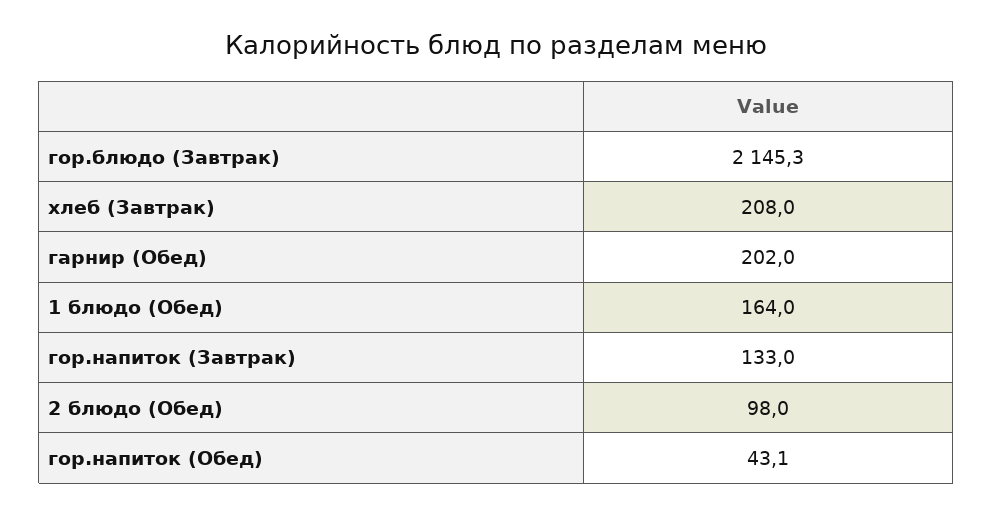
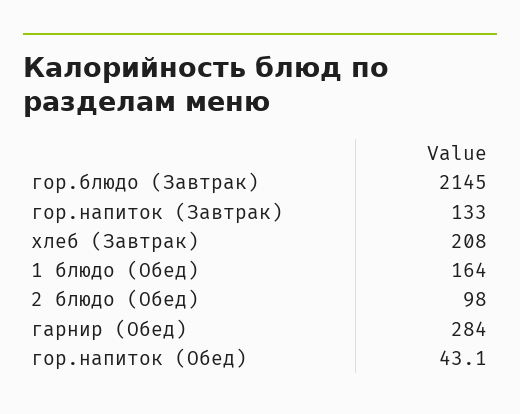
  {
-   "гор.блюдо (Завтрак)": 2145.3,
+   "гор.блюдо (Завтрак)": 2145,
    "хлеб (Завтрак)": 208,
-   "гарнир (Обед)": 202,
+   "гарнир (Обед)": 284,
    "1 блюдо (Обед)": 164,
    "гор.напиток (Завтрак)": 133,
    "2 блюдо (Обед)": 98,
    "гор.напиток (Обед)": 43.1
  }

